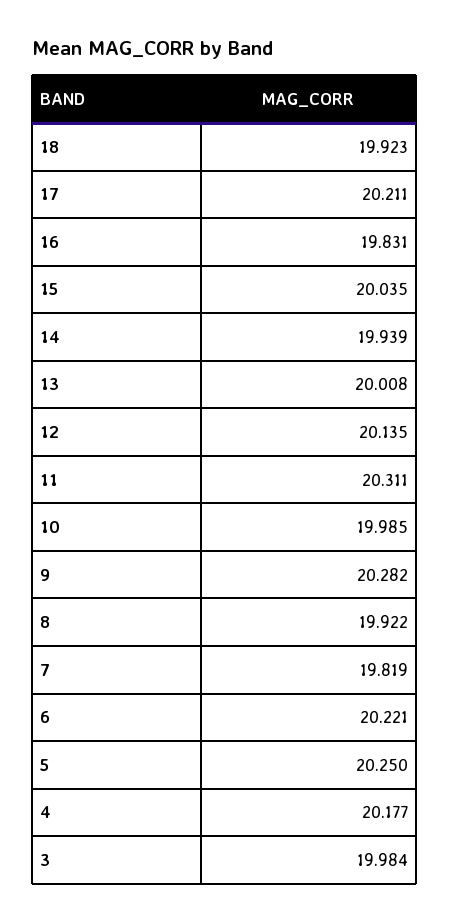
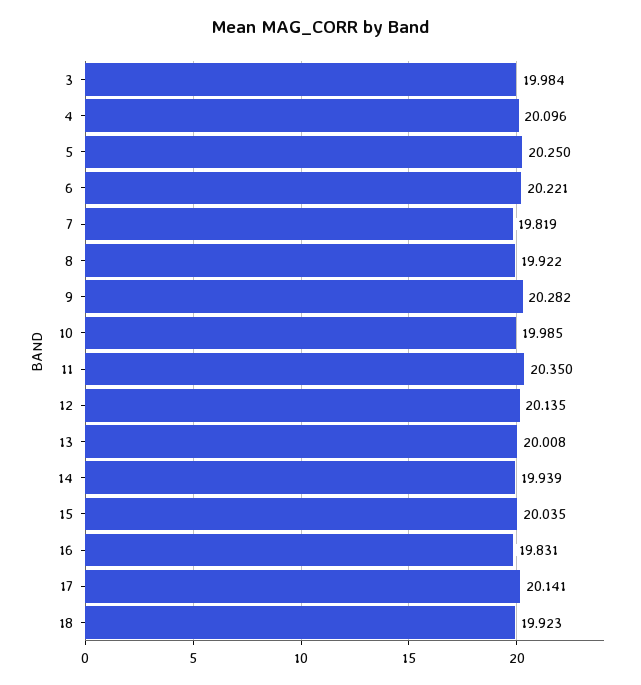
  {
    "18": 19.923,
-   "17": 20.211,
+   "17": 20.141,
    "16": 19.831,
    "15": 20.035,
    "14": 19.939,
    "13": 20.008,
    "12": 20.135,
-   "11": 20.311,
+   "11": 20.35,
    "10": 19.985,
    "9": 20.282,
    "8": 19.922,
    "7": 19.819,
    "6": 20.221,
    "5": 20.25,
-   "4": 20.177,
+   "4": 20.096,
    "3": 19.984
  }

